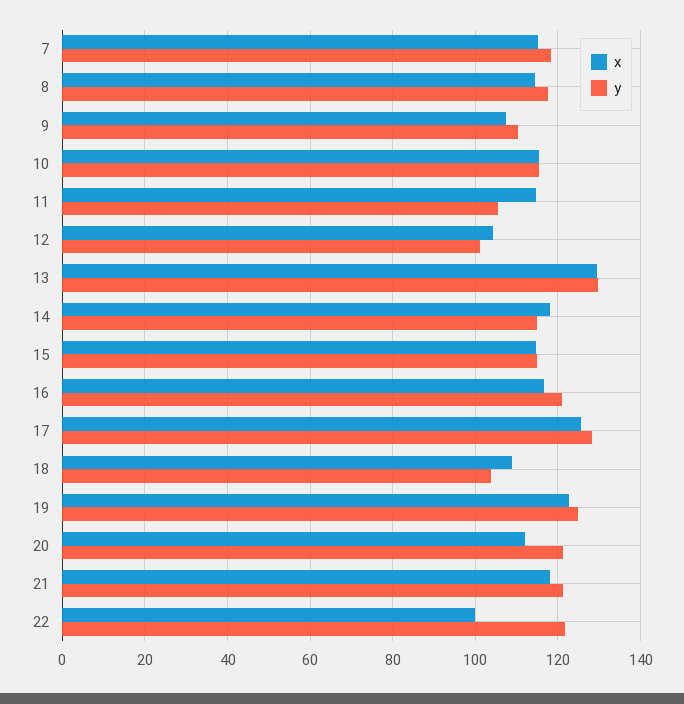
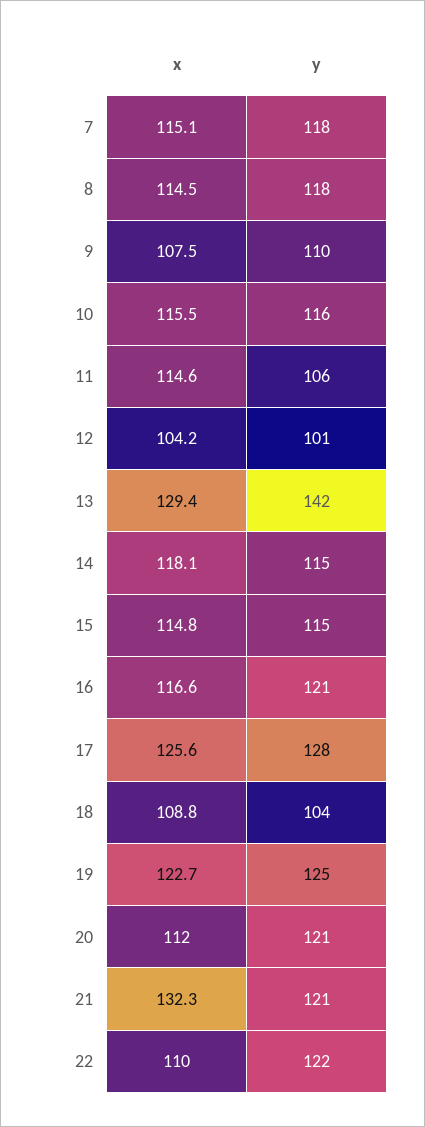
  {
    "x": {
      "7": 115.1,
      "8": 114.5,
      "9": 107.5,
      "10": 115.5,
      "11": 114.6,
      "12": 104.2,
      "13": 129.4,
      "14": 118.1,
      "15": 114.8,
      "16": 116.6,
      "17": 125.6,
      "18": 108.8,
      "19": 122.7,
      "20": 112,
-     "21": 118,
+     "21": 132.3,
-     "22": 100
+     "22": 110
    },
    "y": {
      "7": 118,
      "8": 118,
      "9": 110,
      "10": 116,
      "11": 106,
      "12": 101,
-     "13": 130,
+     "13": 142,
      "14": 115,
      "15": 115,
      "16": 121,
      "17": 128,
      "18": 104,
      "19": 125,
      "20": 121,
      "21": 121,
      "22": 122
    }
  }

